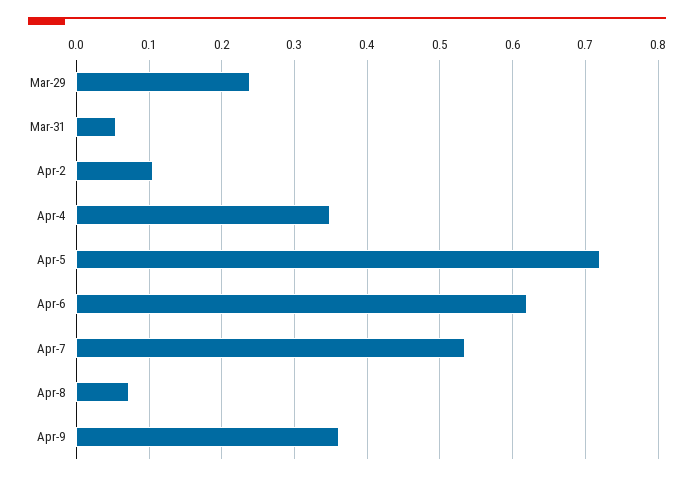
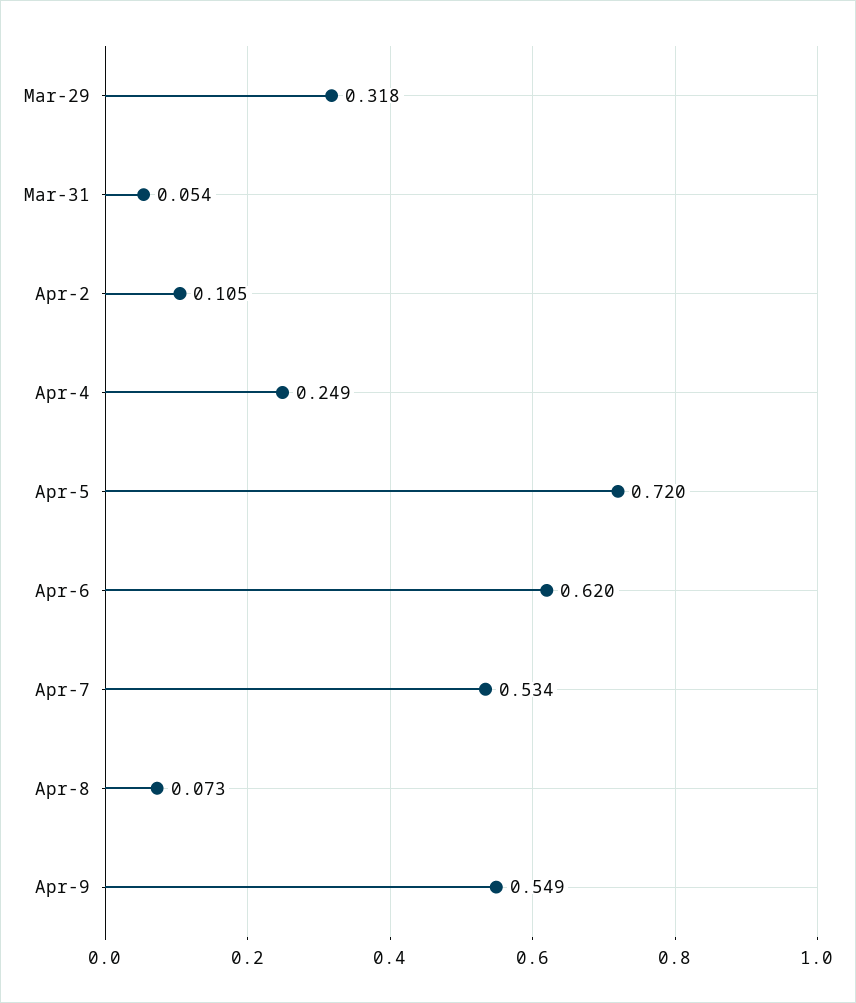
  {
-   "Mar-29": 0.24,
+   "Mar-29": 0.318,
    "Mar-31": 0.054,
    "Apr-2": 0.105,
-   "Apr-4": 0.35,
+   "Apr-4": 0.249,
    "Apr-5": 0.72,
    "Apr-6": 0.62,
    "Apr-7": 0.534,
    "Apr-8": 0.073,
-   "Apr-9": 0.36
+   "Apr-9": 0.549
  }

